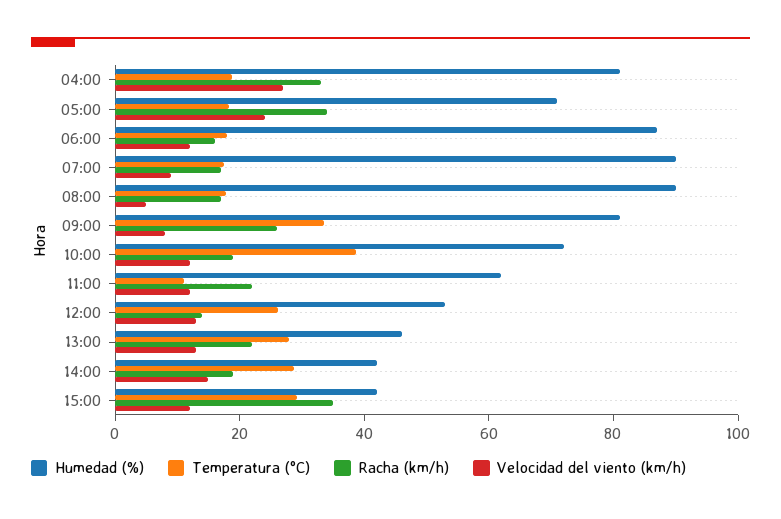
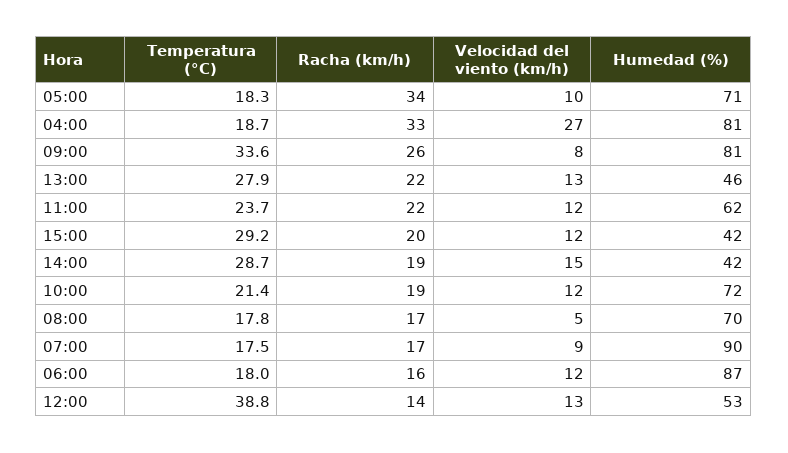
  {
    "Humedad (%)": {
      "04:00": 81,
      "05:00": 71,
      "06:00": 87,
      "07:00": 90,
-     "08:00": 90,
+     "08:00": 70,
      "09:00": 81,
      "10:00": 72,
      "11:00": 62,
      "12:00": 53,
      "13:00": 46,
      "14:00": 42,
      "15:00": 42
    },
    "Temperatura (°C)": {
      "04:00": 18.7,
      "05:00": 18.3,
      "06:00": 18,
      "07:00": 17.5,
      "08:00": 17.8,
      "09:00": 33.6,
-     "10:00": 40,
+     "10:00": 21.4,
-     "11:00": 10,
+     "11:00": 23.7,
-     "12:00": 25,
+     "12:00": 38.8,
      "13:00": 27.9,
      "14:00": 28.7,
      "15:00": 29.2
    },
    "Racha (km/h)": {
      "04:00": 33,
      "05:00": 34,
      "06:00": 16,
      "07:00": 17,
      "08:00": 17,
      "09:00": 26,
      "10:00": 19,
      "11:00": 22,
      "12:00": 14,
      "13:00": 22,
      "14:00": 19,
-     "15:00": 35
+     "15:00": 20
    },
    "Velocidad del viento (km/h)": {
      "04:00": 27,
-     "05:00": 25,
+     "05:00": 10,
      "06:00": 12,
      "07:00": 9,
      "08:00": 5,
      "09:00": 8,
      "10:00": 12,
      "11:00": 12,
      "12:00": 13,
      "13:00": 13,
      "14:00": 15,
      "15:00": 12
    }
  }

